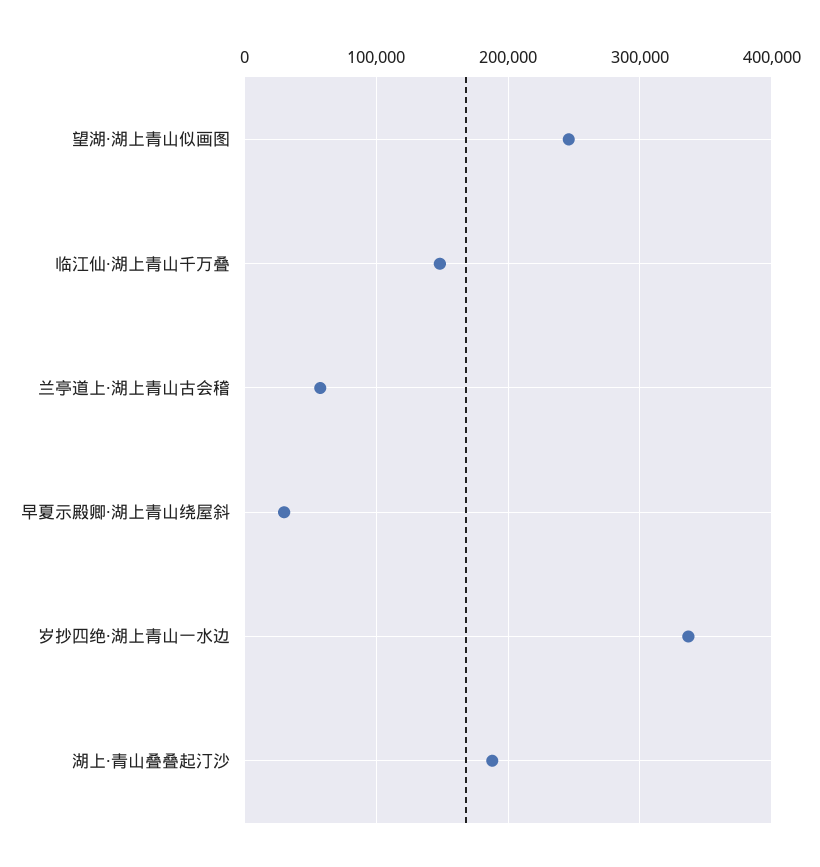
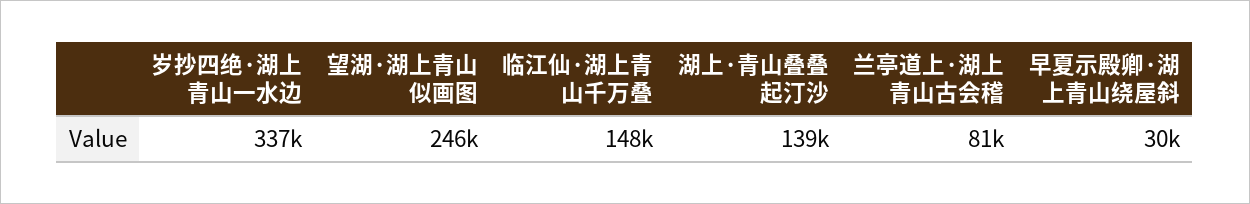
  {
    "望湖·湖上青山似画图": 246000,
    "临江仙·湖上青山千万叠": 148000,
-   "兰亭道上·湖上青山古会稽": 60000,
+   "兰亭道上·湖上青山古会稽": 81000,
    "早夏示殿卿·湖上青山绕屋斜": 30000,
    "岁抄四绝·湖上青山一水边": 337000,
-   "湖上·青山叠叠起汀沙": 190000
+   "湖上·青山叠叠起汀沙": 139000
  }

